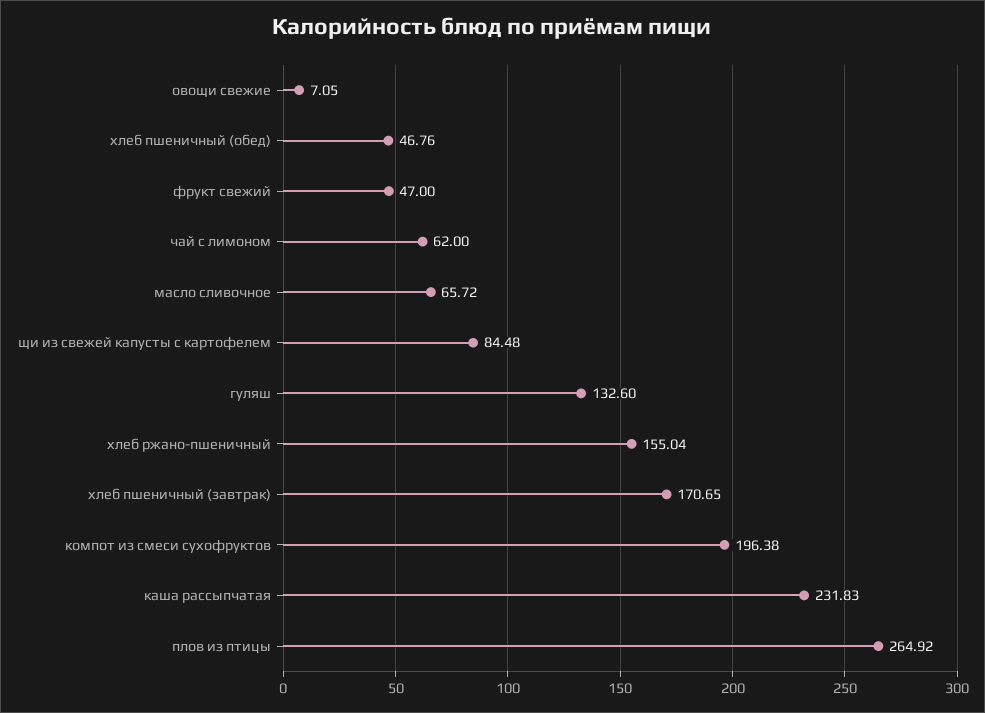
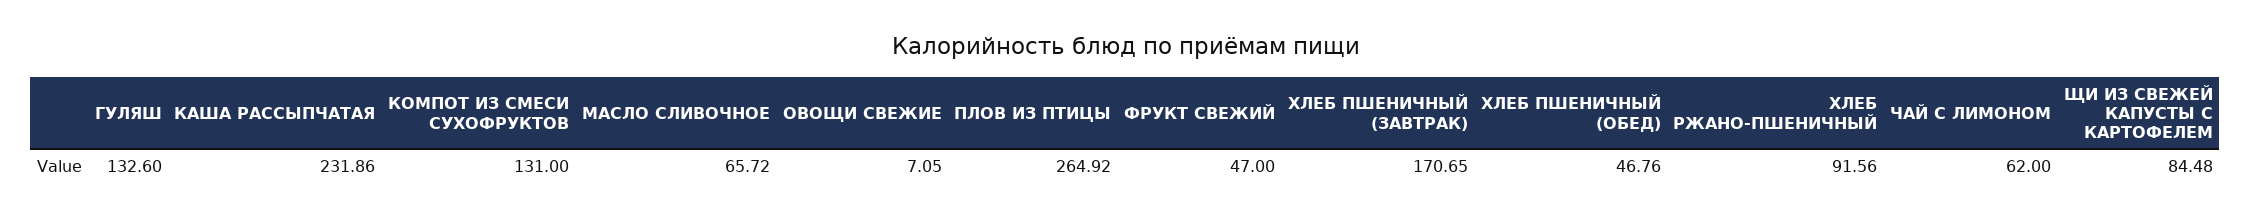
  {
    "овощи свежие": 7.05,
    "хлеб пшеничный (обед)": 46.76,
    "фрукт свежий": 47,
    "чай с лимоном": 62,
    "масло сливочное": 65.72,
    "щи из свежей капусты с картофелем": 84.48,
    "гуляш": 132.6,
-   "хлеб ржано-пшеничный": 155.04,
+   "хлеб ржано-пшеничный": 91.56,
    "хлеб пшеничный (завтрак)": 170.65,
-   "компот из смеси сухофруктов": 196.38,
+   "компот из смеси сухофруктов": 131,
-   "каша рассыпчатая": 231.83,
+   "каша рассыпчатая": 231.86,
    "плов из птицы": 264.92
  }

